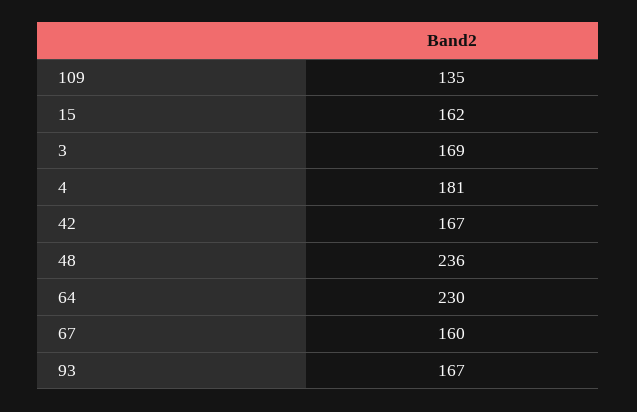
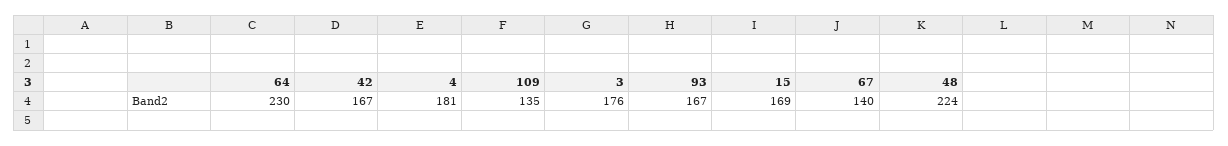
  {
    "109": 135,
-   "15": 162,
+   "15": 169,
-   "3": 169,
+   "3": 176,
    "4": 181,
    "42": 167,
-   "48": 236,
+   "48": 224,
    "64": 230,
-   "67": 160,
+   "67": 140,
    "93": 167
  }

